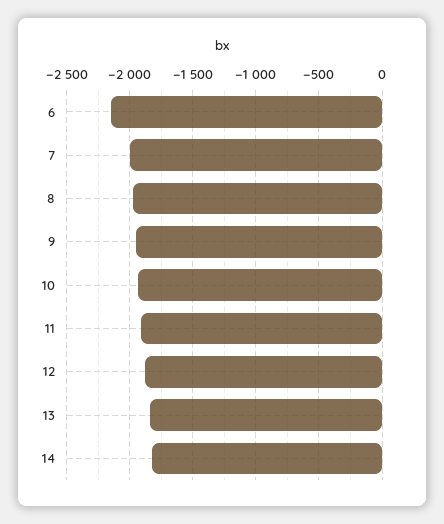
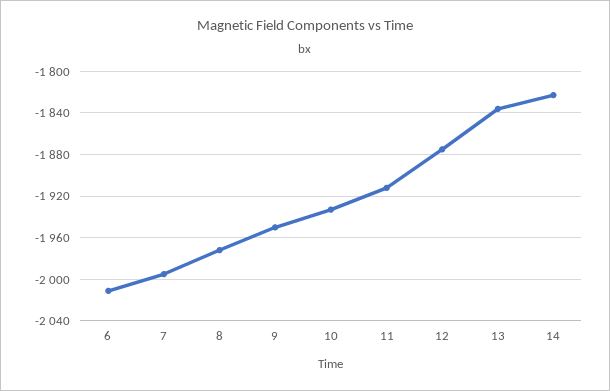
  {
-   "6": -2150,
+   "6": -2010,
    "7": -2000,
    "8": -1970,
    "9": -1950,
    "10": -1930,
    "11": -1910,
    "12": -1880,
    "13": -1840,
    "14": -1820
  }

